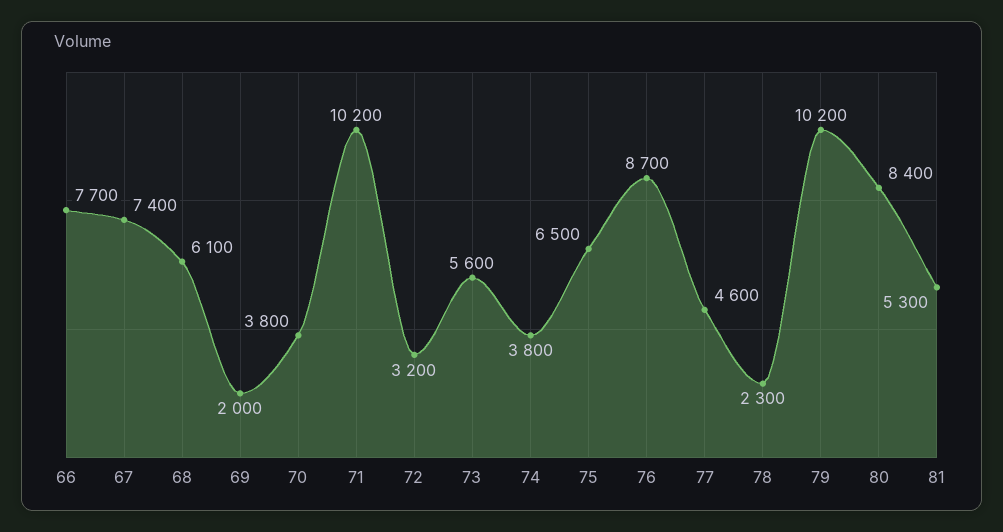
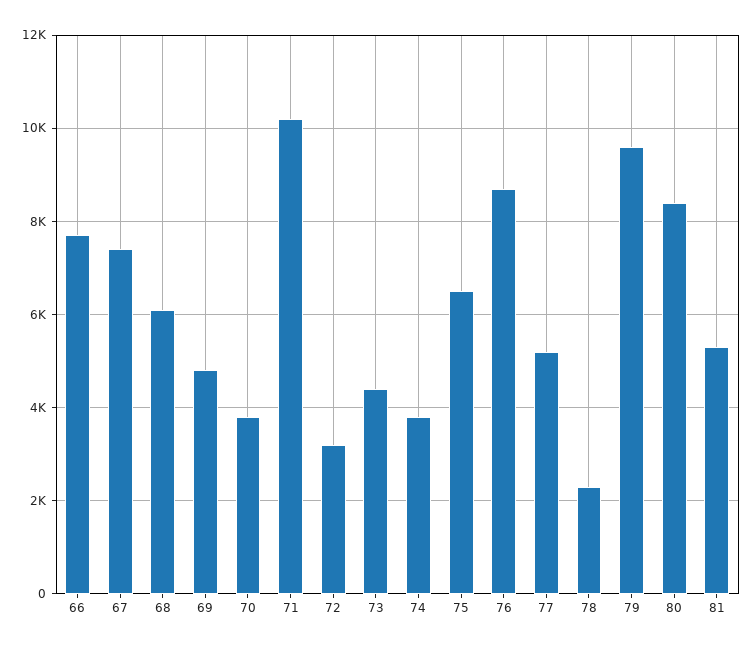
  {
    "66": 7700,
    "67": 7400,
    "68": 6100,
-   "69": 2000,
+   "69": 4800,
    "70": 3800,
    "71": 10200,
    "72": 3200,
-   "73": 5600,
+   "73": 4400,
    "74": 3800,
    "75": 6500,
    "76": 8700,
-   "77": 4600,
+   "77": 5200,
    "78": 2300,
-   "79": 10200,
+   "79": 9600,
    "80": 8400,
    "81": 5300
  }

